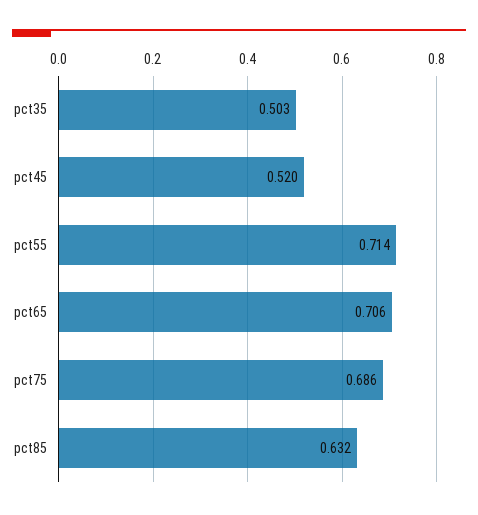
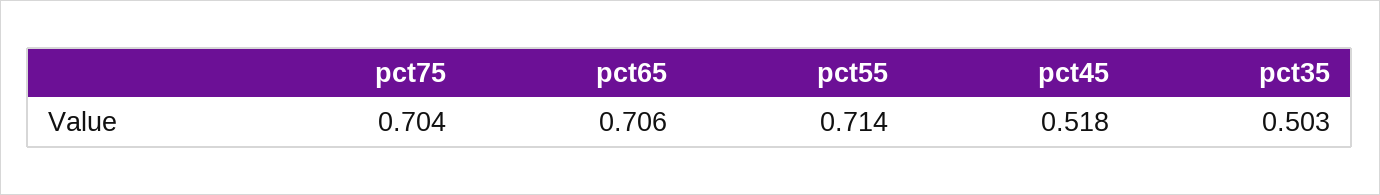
  {
    "pct35": 0.503,
-   "pct45": 0.52,
+   "pct45": 0.518,
    "pct55": 0.714,
    "pct65": 0.706,
-   "pct75": 0.686,
+   "pct75": 0.704
-   "pct85": 0.632
  }

